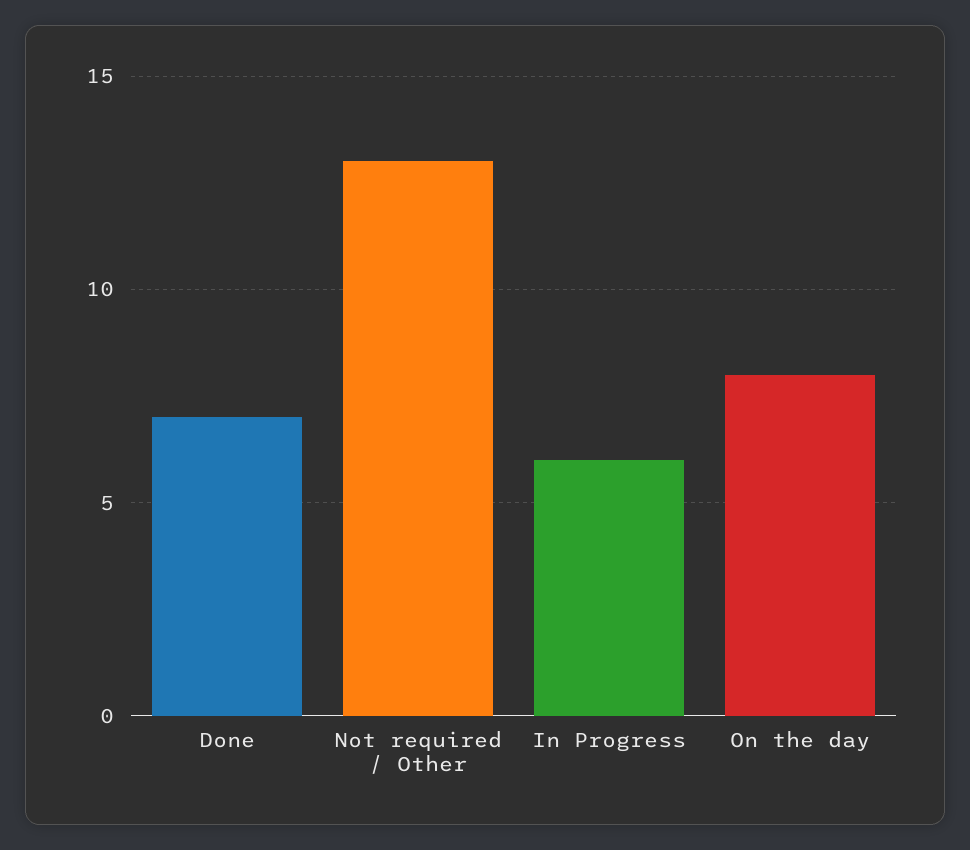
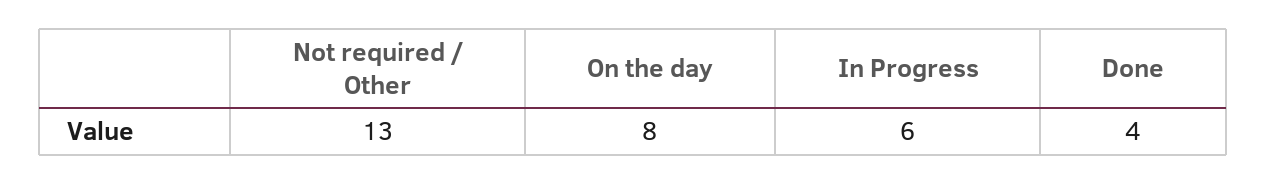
  {
-   "Done": 7,
+   "Done": 4,
    "Not required / Other": 13,
    "In Progress": 6,
    "On the day": 8
  }

